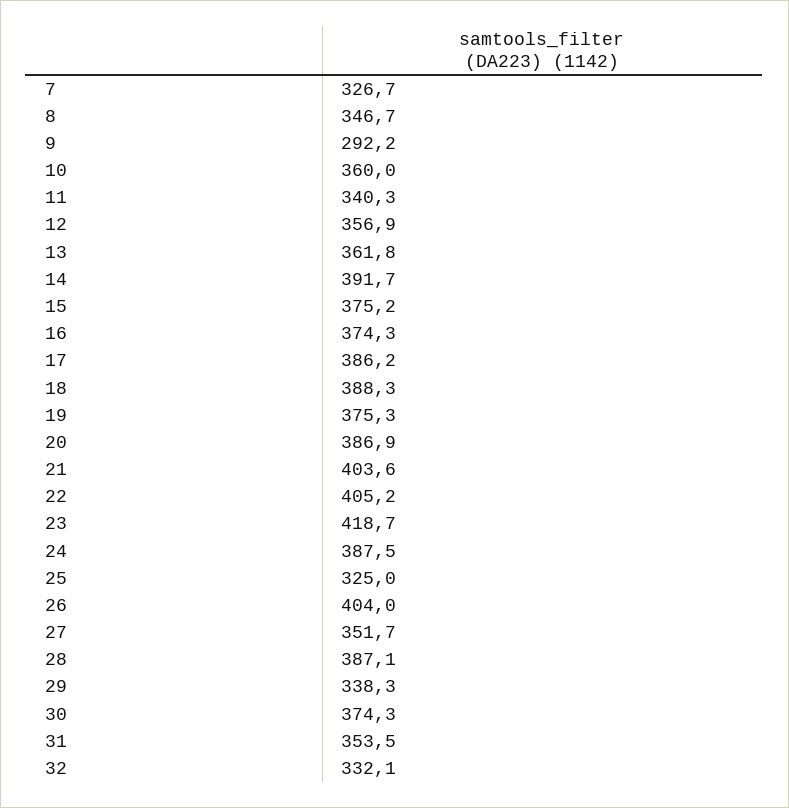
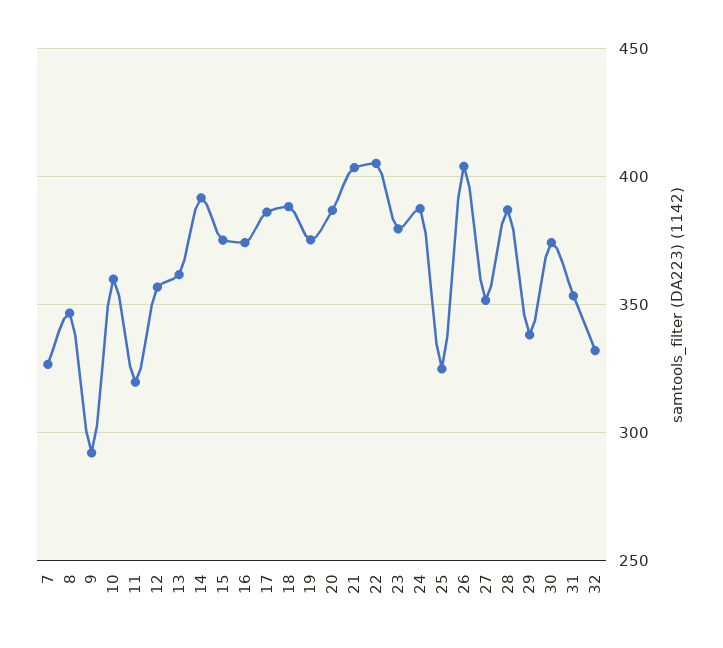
  {
    "7": 326.7,
    "8": 346.7,
    "9": 292.2,
    "10": 360,
-   "11": 340.3,
+   "11": 320,
    "12": 356.9,
    "13": 361.8,
    "14": 391.7,
    "15": 375.2,
    "16": 374.3,
    "17": 386.2,
    "18": 388.3,
    "19": 375.3,
    "20": 386.9,
    "21": 403.6,
    "22": 405.2,
-   "23": 418.7,
+   "23": 380,
    "24": 387.5,
    "25": 325,
    "26": 404,
    "27": 351.7,
    "28": 387.1,
    "29": 338.3,
    "30": 374.3,
    "31": 353.5,
    "32": 332.1
  }

